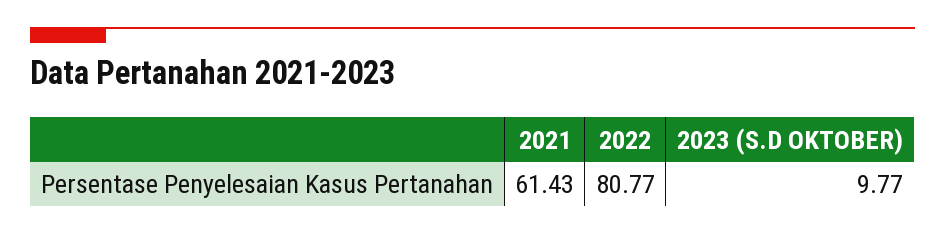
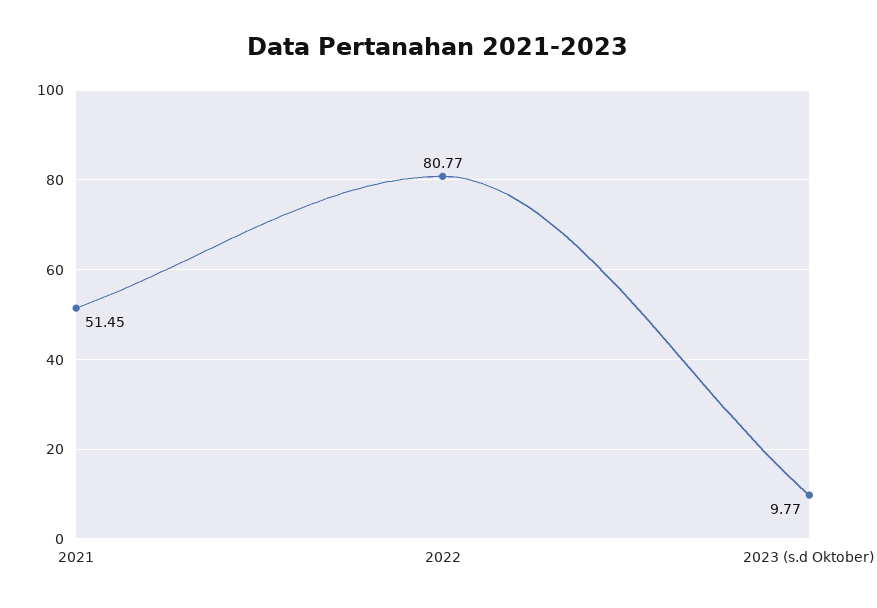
  {
-   "2021": 61.43,
+   "2021": 51.45,
    "2022": 80.77,
    "2023 (S.D OKTOBER)": 9.77
  }

